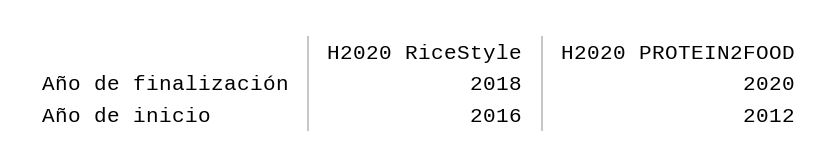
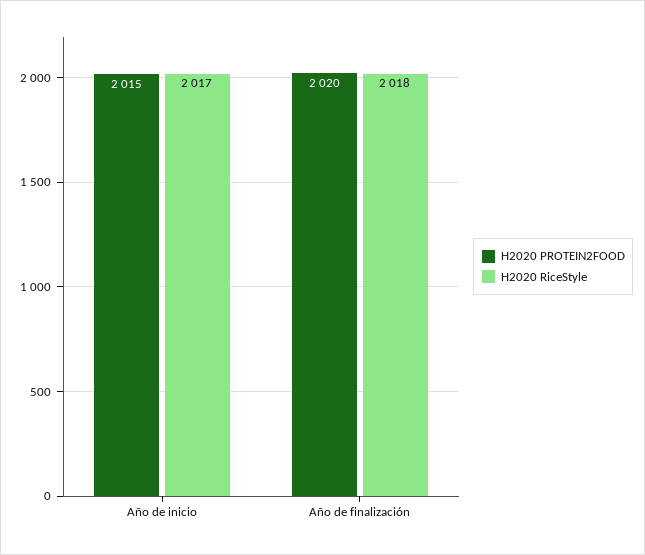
  {
    "H2020 RiceStyle": {
      "Año de finalización": 2018,
-     "Año de inicio": 2016
+     "Año de inicio": 2017
    },
    "H2020 PROTEIN2FOOD": {
      "Año de finalización": 2020,
-     "Año de inicio": 2012
+     "Año de inicio": 2015
    }
  }

